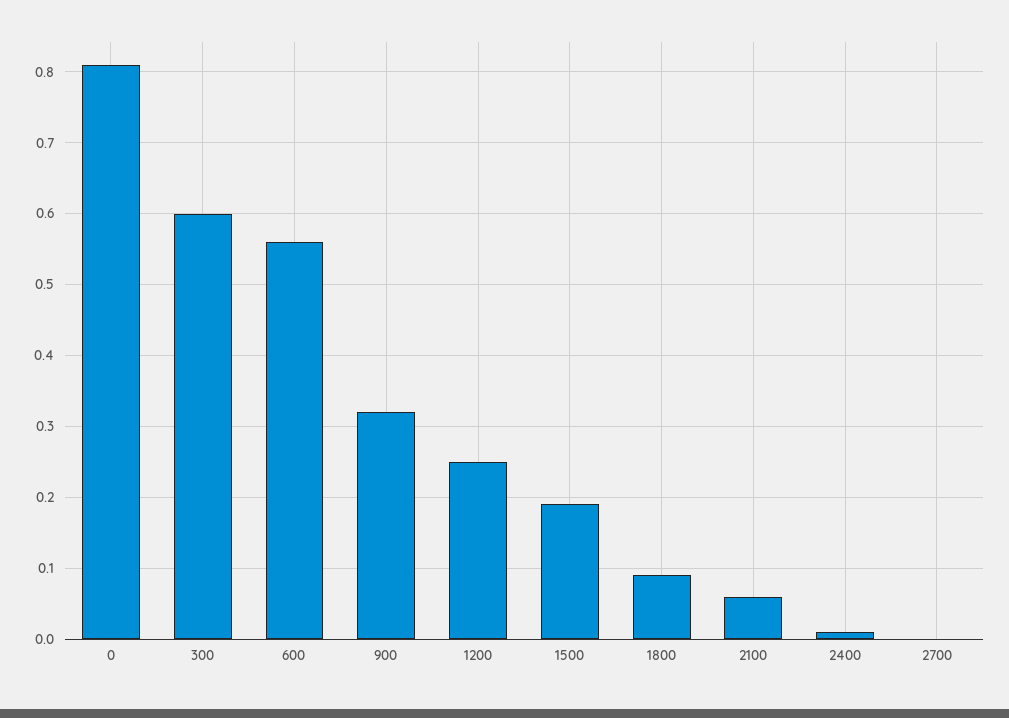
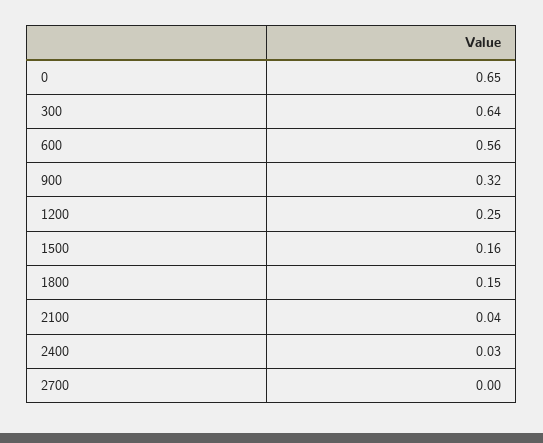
  {
-   "0": 0.81,
+   "0": 0.65,
-   "300": 0.6,
+   "300": 0.64,
    "600": 0.56,
    "900": 0.32,
    "1200": 0.25,
-   "1500": 0.19,
+   "1500": 0.16,
-   "1800": 0.09,
+   "1800": 0.15,
-   "2100": 0.06,
+   "2100": 0.04,
-   "2400": 0.01,
+   "2400": 0.03,
    "2700": 0
  }

